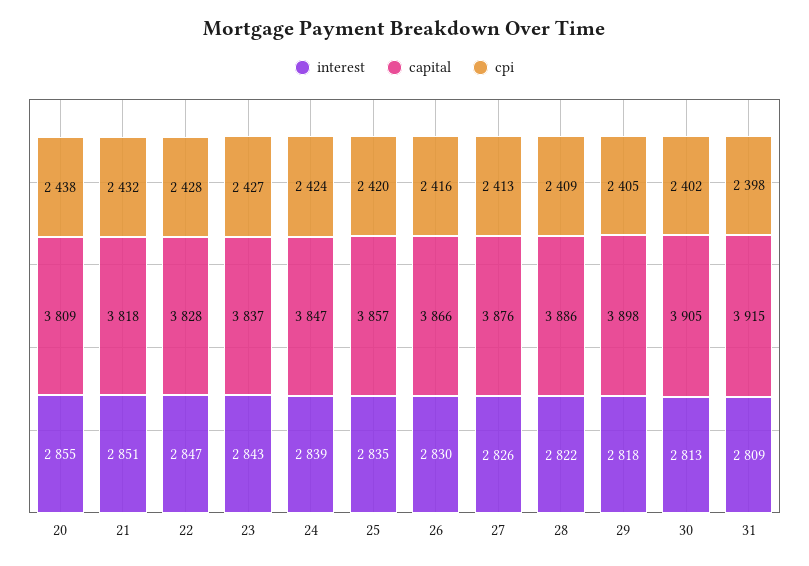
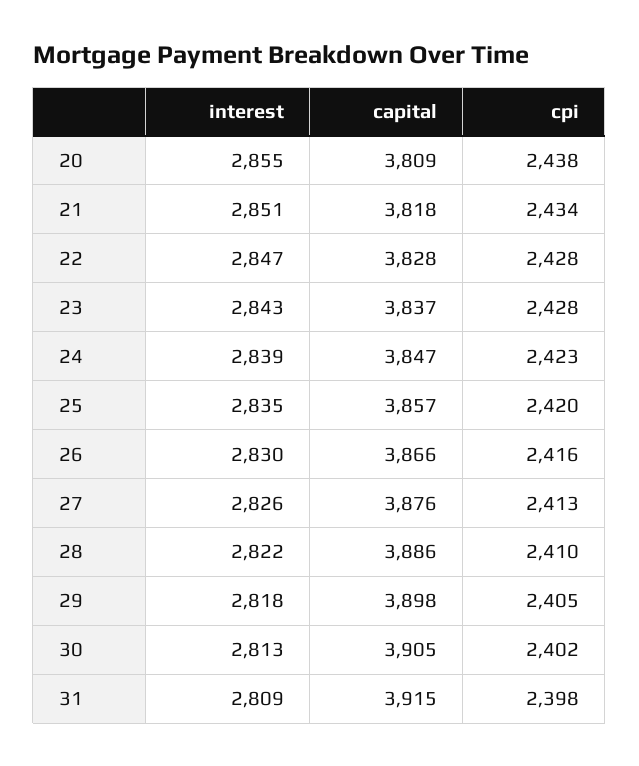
  {
    "interest": {
      "20": 2855,
      "21": 2851,
      "22": 2847,
      "23": 2843,
      "24": 2839,
      "25": 2835,
      "26": 2830,
      "27": 2826,
      "28": 2822,
      "29": 2818,
      "30": 2813,
      "31": 2809
    },
    "capital": {
      "20": 3809,
      "21": 3818,
      "22": 3828,
      "23": 3837,
      "24": 3847,
      "25": 3857,
      "26": 3866,
      "27": 3876,
      "28": 3886,
      "29": 3898,
      "30": 3905,
      "31": 3915
    },
    "cpi": {
      "20": 2438,
-     "21": 2432,
+     "21": 2434,
      "22": 2428,
-     "23": 2427,
+     "23": 2428,
-     "24": 2424,
+     "24": 2423,
      "25": 2420,
      "26": 2416,
      "27": 2413,
-     "28": 2409,
+     "28": 2410,
      "29": 2405,
      "30": 2402,
      "31": 2398
    }
  }

